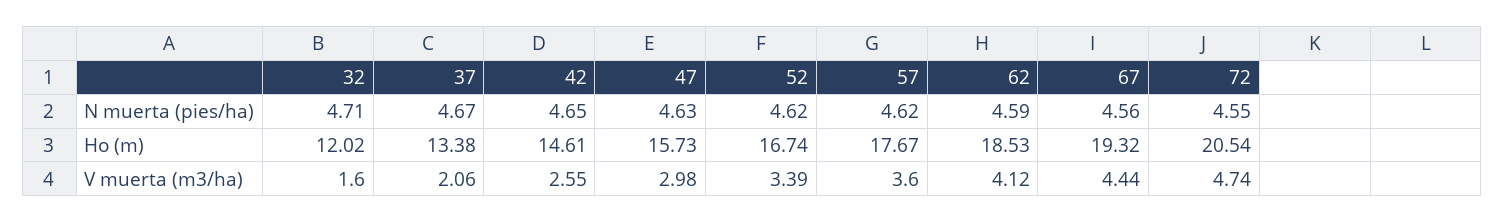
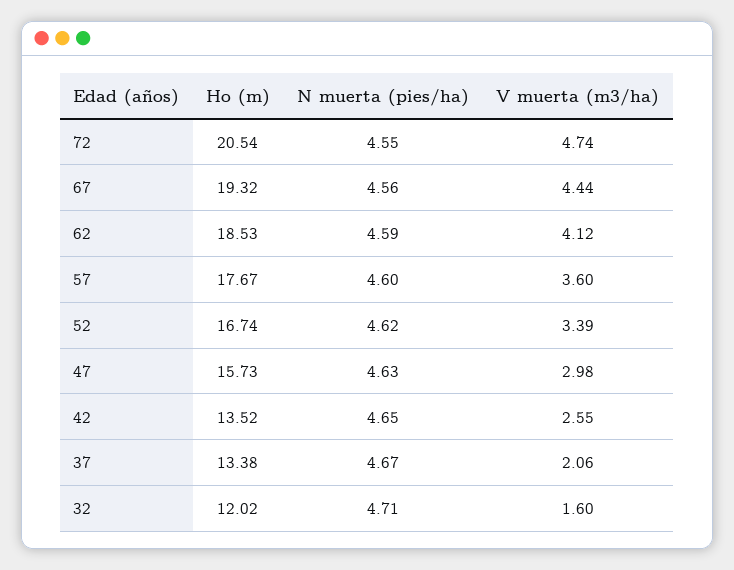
  {
    "32": {
      "N muerta (pies/ha)": 4.71,
      "Ho (m)": 12.02,
      "V muerta (m3/ha)": 1.6
    },
    "37": {
      "N muerta (pies/ha)": 4.67,
      "Ho (m)": 13.38,
      "V muerta (m3/ha)": 2.06
    },
    "42": {
      "N muerta (pies/ha)": 4.65,
-     "Ho (m)": 14.61,
+     "Ho (m)": 13.52,
      "V muerta (m3/ha)": 2.55
    },
    "47": {
      "N muerta (pies/ha)": 4.63,
      "Ho (m)": 15.73,
      "V muerta (m3/ha)": 2.98
    },
    "52": {
      "N muerta (pies/ha)": 4.62,
      "Ho (m)": 16.74,
      "V muerta (m3/ha)": 3.39
    },
    "57": {
-     "N muerta (pies/ha)": 4.62,
+     "N muerta (pies/ha)": 4.6,
      "Ho (m)": 17.67,
      "V muerta (m3/ha)": 3.6
    },
    "62": {
      "N muerta (pies/ha)": 4.59,
      "Ho (m)": 18.53,
      "V muerta (m3/ha)": 4.12
    },
    "67": {
      "N muerta (pies/ha)": 4.56,
      "Ho (m)": 19.32,
      "V muerta (m3/ha)": 4.44
    },
    "72": {
      "N muerta (pies/ha)": 4.55,
      "Ho (m)": 20.54,
      "V muerta (m3/ha)": 4.74
    }
  }

